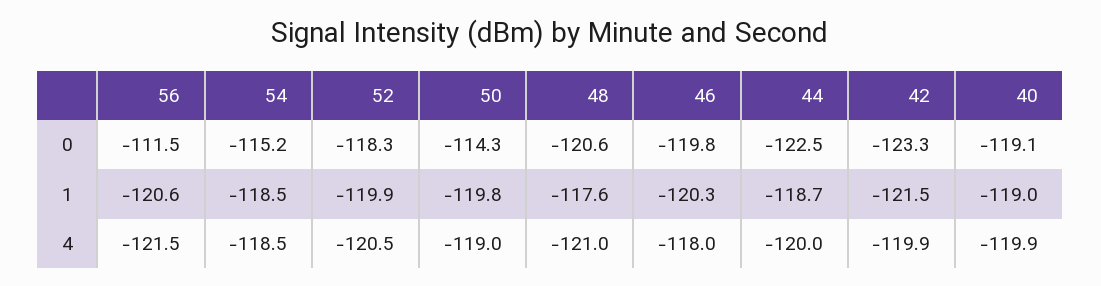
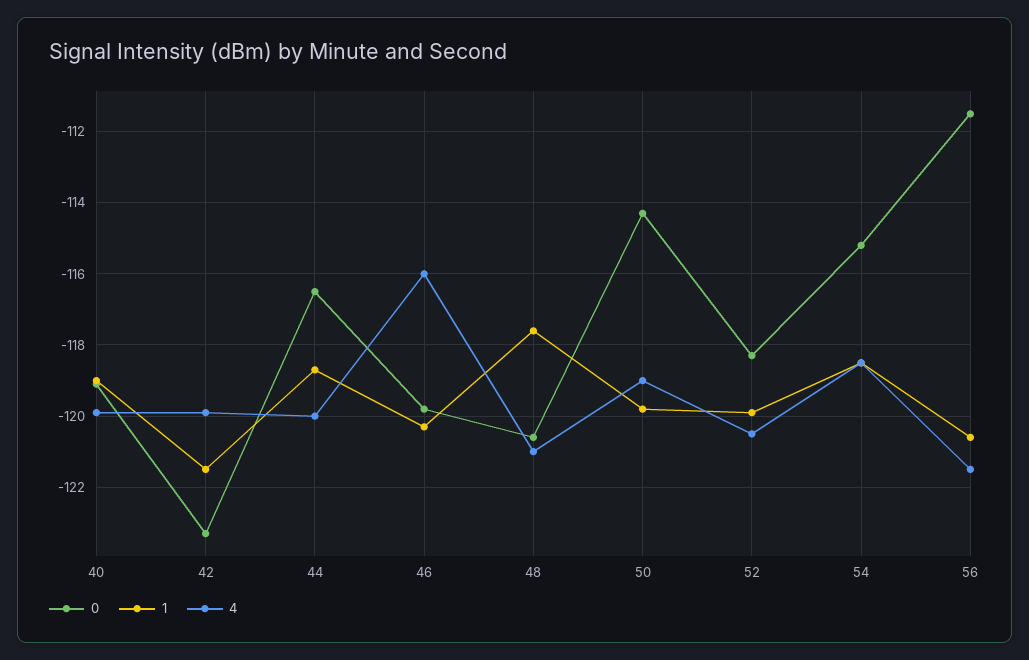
  {
    "0": {
      "56": -111.5,
      "54": -115.2,
      "52": -118.3,
      "50": -114.3,
      "48": -120.6,
      "46": -119.8,
-     "44": -122.5,
+     "44": -116.5,
      "42": -123.3,
      "40": -119.1
    },
    "1": {
      "56": -120.6,
      "54": -118.5,
      "52": -119.9,
      "50": -119.8,
      "48": -117.6,
      "46": -120.3,
      "44": -118.7,
      "42": -121.5,
      "40": -119
    },
    "4": {
      "56": -121.5,
      "54": -118.5,
      "52": -120.5,
      "50": -119,
      "48": -121,
-     "46": -118,
+     "46": -116,
      "44": -120,
      "42": -119.9,
      "40": -119.9
    }
  }

